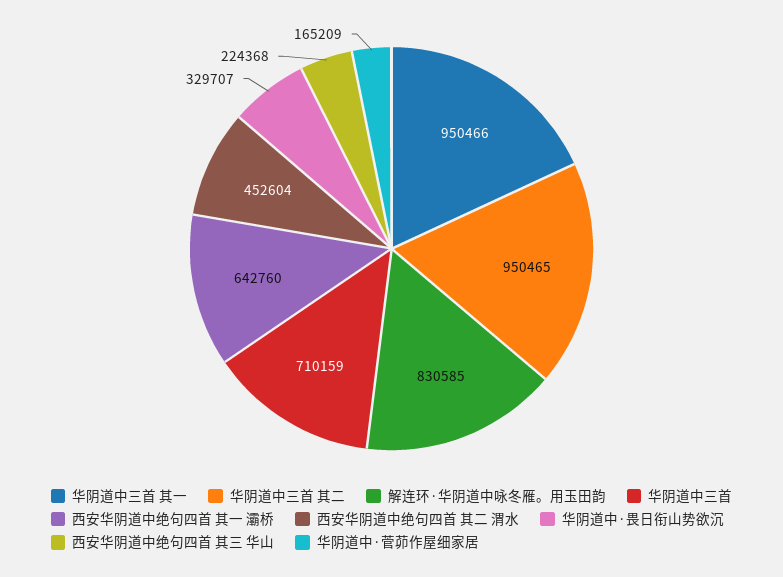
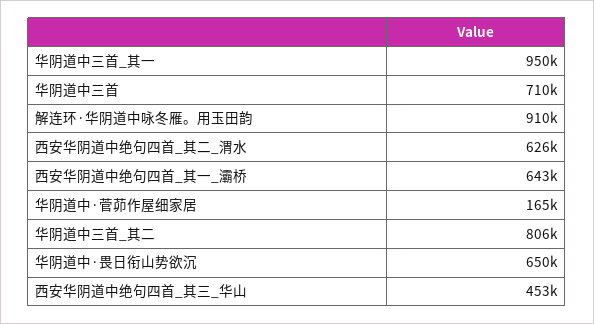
  {
    "华阴道中三首 其一": 950466,
-   "华阴道中三首 其二": 950465,
+   "华阴道中三首 其二": 806000,
-   "解连环·华阴道中咏冬雁。用玉田韵": 830585,
+   "解连环·华阴道中咏冬雁。用玉田韵": 910000,
    "华阴道中三首": 710159,
    "西安华阴道中绝句四首 其一 灞桥": 642760,
-   "西安华阴道中绝句四首 其二 渭水": 452604,
+   "西安华阴道中绝句四首 其二 渭水": 626000,
-   "华阴道中·畏日衔山势欲沉": 329707,
+   "华阴道中·畏日衔山势欲沉": 650000,
-   "西安华阴道中绝句四首 其三 华山": 224368,
+   "西安华阴道中绝句四首 其三 华山": 453000,
    "华阴道中·菅茆作屋细家居": 165209
  }

